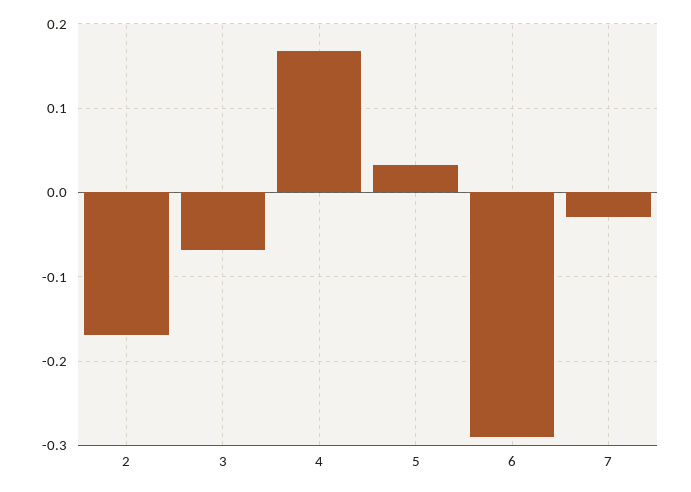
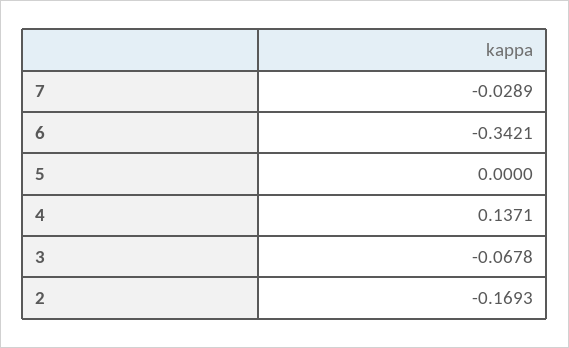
  {
    "2": -0.1693,
    "3": -0.0678,
-   "4": 0.17,
+   "4": 0.1371,
-   "5": 0.03,
+   "5": 0,
-   "6": -0.29,
+   "6": -0.3421,
    "7": -0.0289
  }

